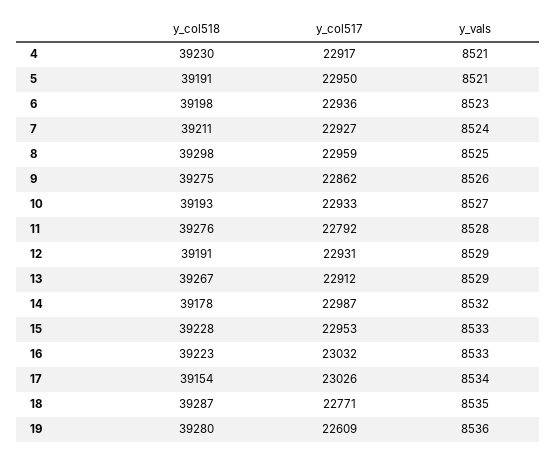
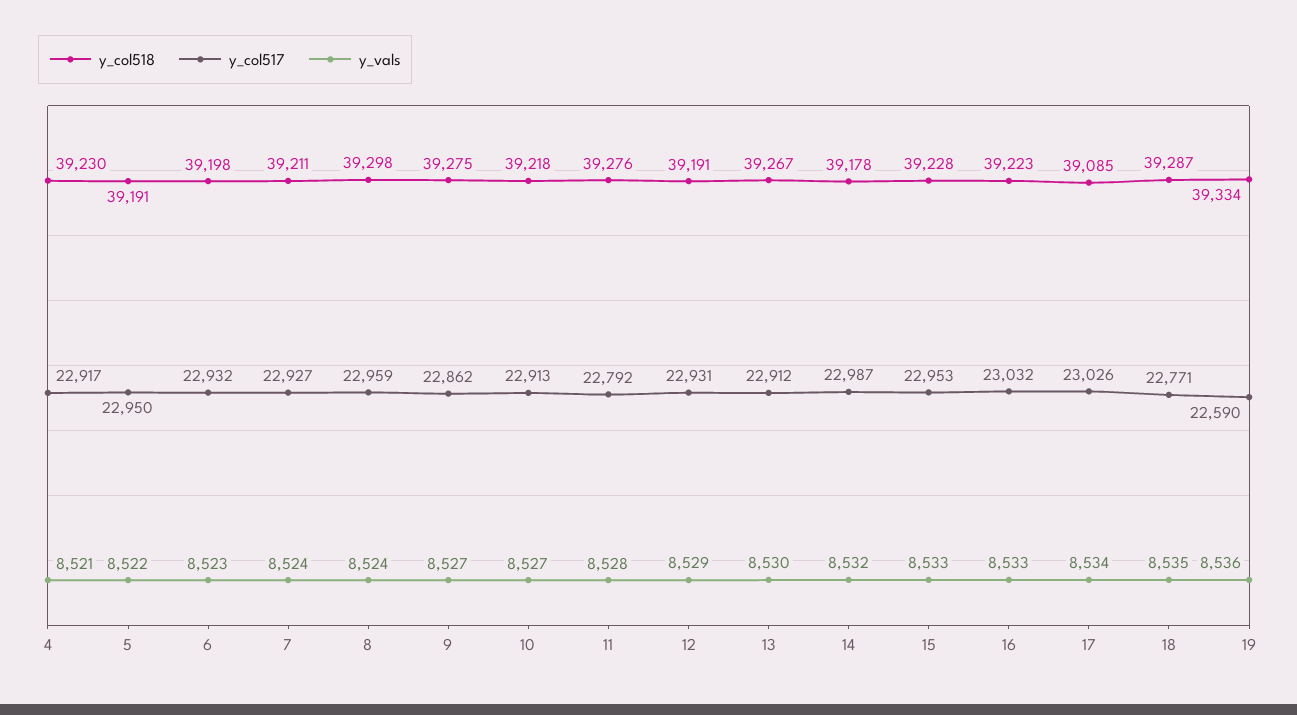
  {
    "y_col518": {
      "4": 39230,
      "5": 39191,
      "6": 39198,
      "7": 39211,
      "8": 39298,
      "9": 39275,
-     "10": 39193,
+     "10": 39218,
      "11": 39276,
      "12": 39191,
      "13": 39267,
      "14": 39178,
      "15": 39228,
      "16": 39223,
-     "17": 39154,
+     "17": 39085,
      "18": 39287,
-     "19": 39280
+     "19": 39334
    },
    "y_col517": {
      "4": 22917,
      "5": 22950,
-     "6": 22936,
+     "6": 22932,
      "7": 22927,
      "8": 22959,
      "9": 22862,
-     "10": 22933,
+     "10": 22913,
      "11": 22792,
      "12": 22931,
      "13": 22912,
      "14": 22987,
      "15": 22953,
      "16": 23032,
      "17": 23026,
      "18": 22771,
-     "19": 22609
+     "19": 22590
    },
    "y_vals": {
      "4": 8521,
-     "5": 8521,
+     "5": 8522,
      "6": 8523,
      "7": 8524,
-     "8": 8525,
+     "8": 8524,
-     "9": 8526,
+     "9": 8527,
      "10": 8527,
      "11": 8528,
      "12": 8529,
-     "13": 8529,
+     "13": 8530,
      "14": 8532,
      "15": 8533,
      "16": 8533,
      "17": 8534,
      "18": 8535,
      "19": 8536
    }
  }

